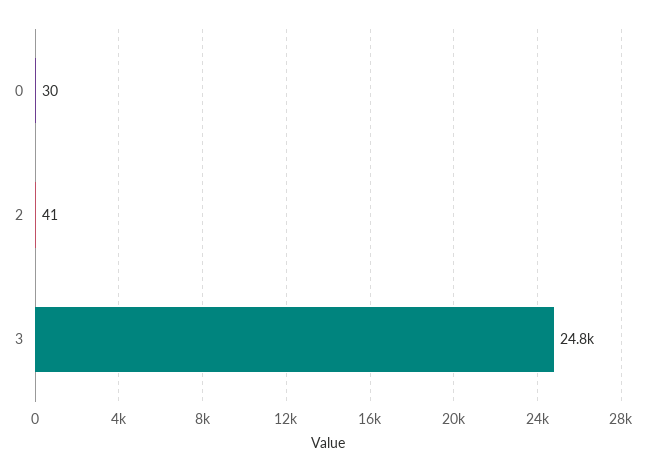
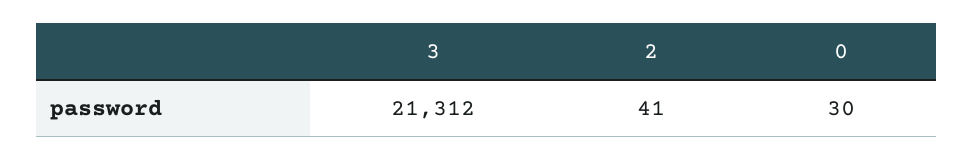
  {
    "0": 30,
    "2": 41,
-   "3": 24800
+   "3": 21312
  }

